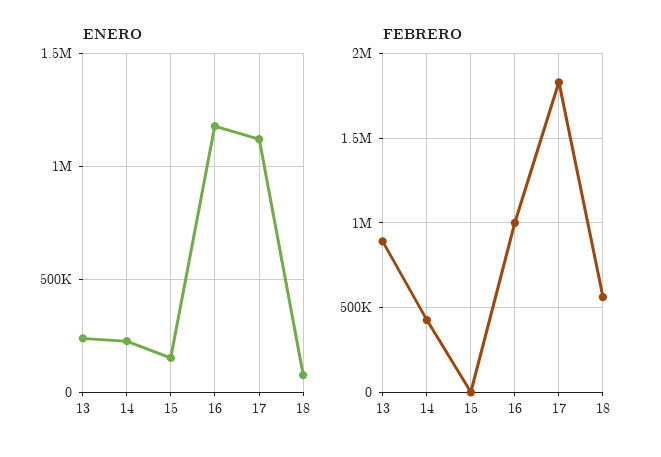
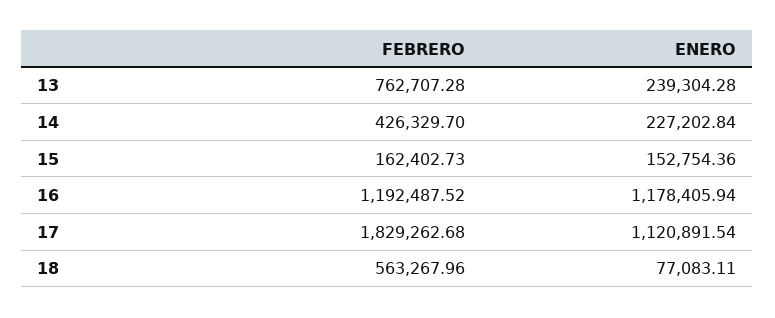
  {
    "ENERO": {
      "13": 239304.28,
      "14": 227202.84,
      "15": 152754.36,
      "16": 1178405.94,
      "17": 1120891.54,
      "18": 77083.11
    },
    "FEBRERO": {
-     "13": 900000,
+     "13": 762707.28,
      "14": 426329.7,
-     "15": 0,
+     "15": 162402.73,
-     "16": 1000000,
+     "16": 1192487.52,
      "17": 1829262.68,
      "18": 563267.96
    }
  }

